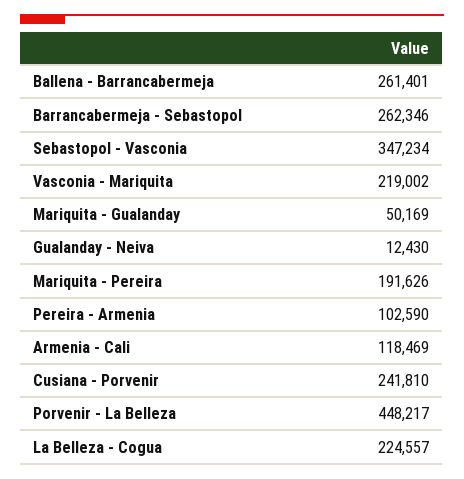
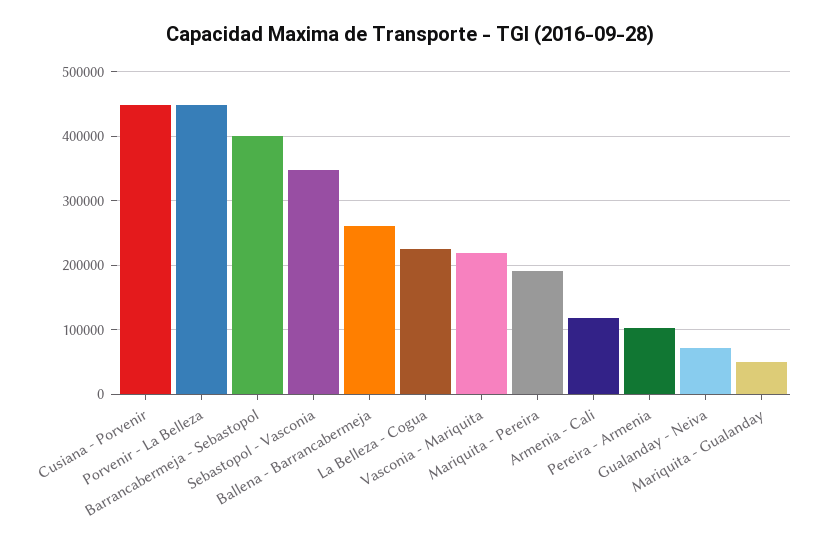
  {
    "Ballena - Barrancabermeja": 261401,
-   "Barrancabermeja - Sebastopol": 262346,
+   "Barrancabermeja - Sebastopol": 400000,
    "Sebastopol - Vasconia": 347234,
    "Vasconia - Mariquita": 219002,
    "Mariquita - Gualanday": 50169,
-   "Gualanday - Neiva": 12430,
+   "Gualanday - Neiva": 70000,
    "Mariquita - Pereira": 191626,
    "Pereira - Armenia": 102590,
    "Armenia - Cali": 118469,
-   "Cusiana - Porvenir": 241810,
+   "Cusiana - Porvenir": 450000,
    "Porvenir - La Belleza": 448217,
    "La Belleza - Cogua": 224557
  }

